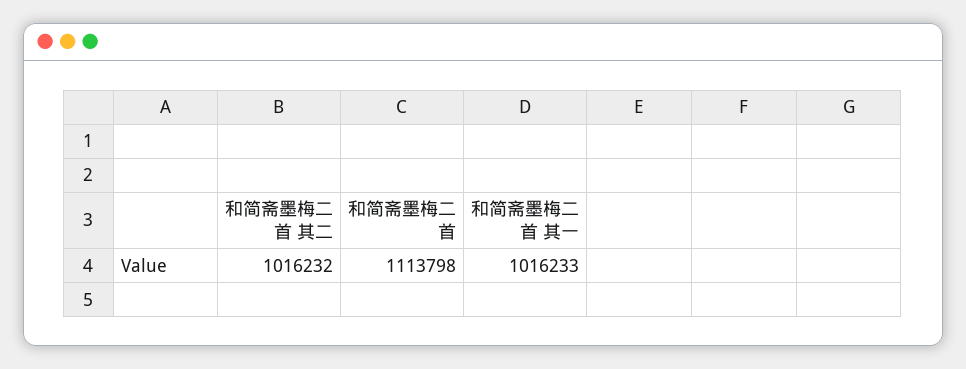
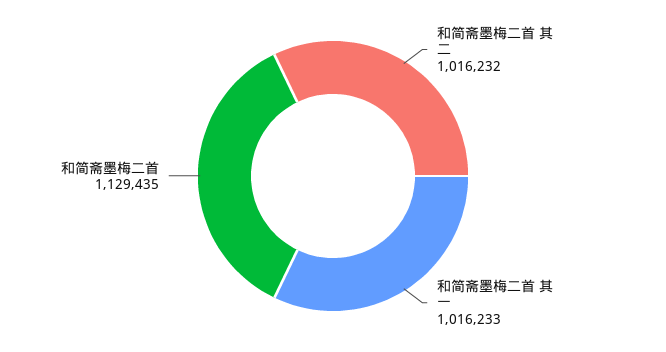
  {
    "和简斋墨梅二首 其二": 1016232,
-   "和简斋墨梅二首": 1113798,
+   "和简斋墨梅二首": 1129435,
    "和简斋墨梅二首 其一": 1016233
  }

